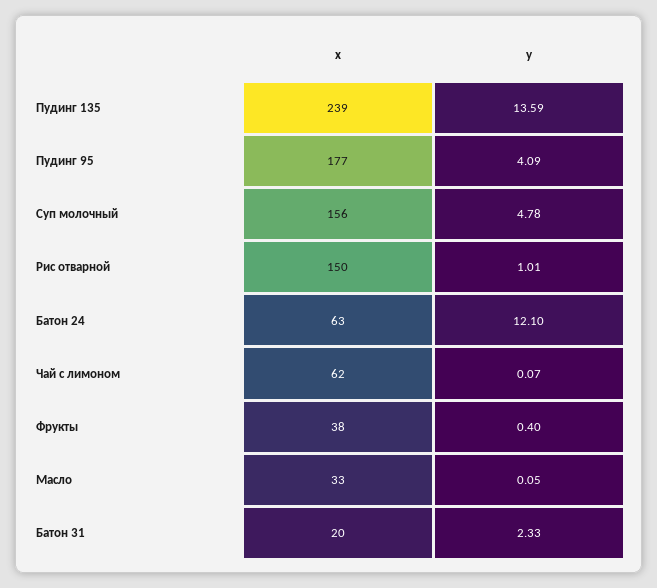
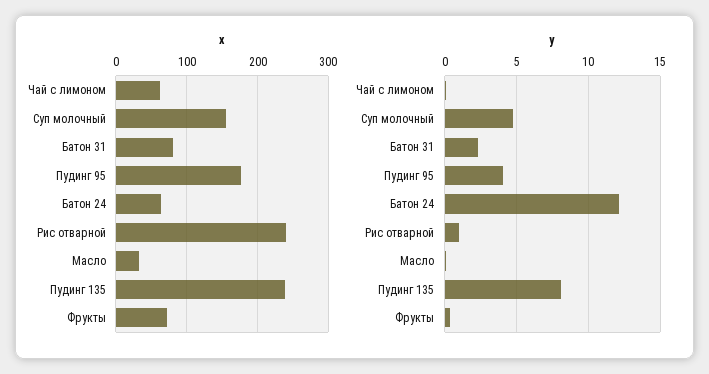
  {
    "x": {
      "Пудинг 135": 239,
      "Пудинг 95": 177,
      "Суп молочный": 156,
-     "Рис отварной": 150,
+     "Рис отварной": 240,
      "Батон 24": 63,
      "Чай с лимоном": 62,
-     "Фрукты": 38,
+     "Фрукты": 70,
      "Масло": 33,
-     "Батон 31": 20
+     "Батон 31": 80
    },
    "y": {
-     "Пудинг 135": 13.59,
+     "Пудинг 135": 8,
      "Пудинг 95": 4.09,
      "Суп молочный": 4.78,
      "Рис отварной": 1.01,
      "Батон 24": 12.1,
      "Чай с лимоном": 0.07,
      "Фрукты": 0.4,
      "Масло": 0.05,
      "Батон 31": 2.33
    }
  }

